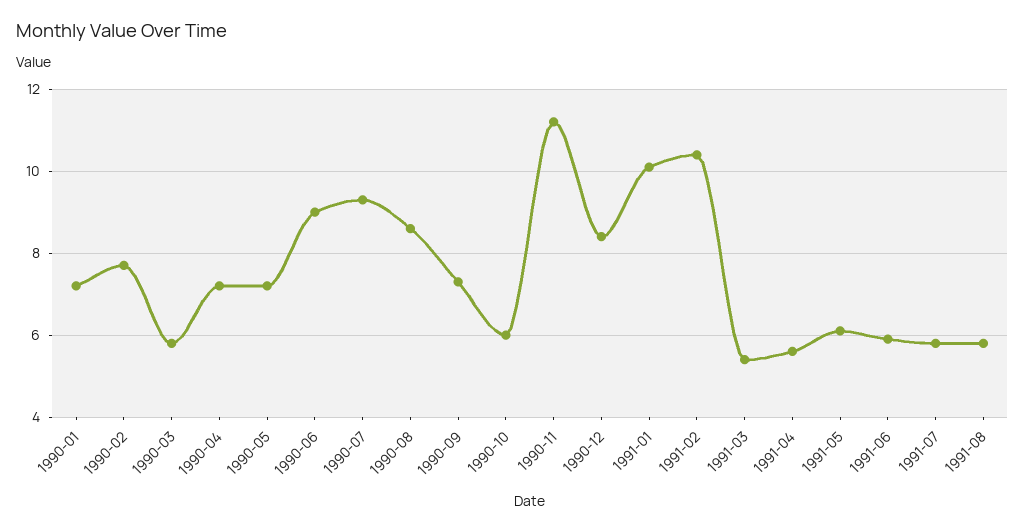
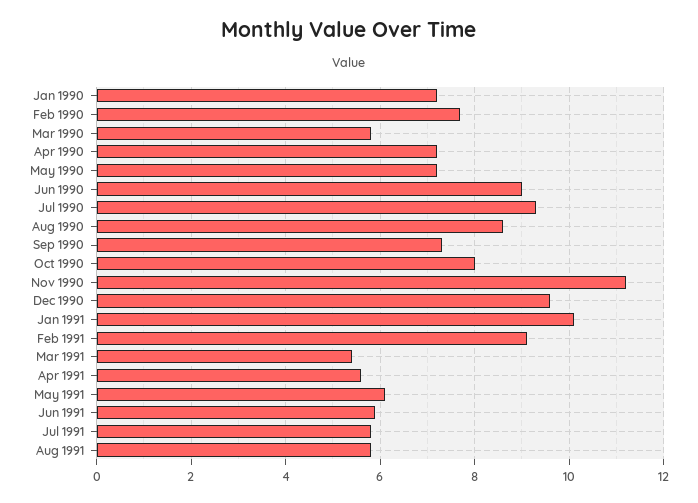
  {
    "1990-01": 7,
    "1990-02": 7.5,
    "1990-03": 6,
    "1990-04": 7,
    "1990-05": 7,
    "1990-06": 9,
    "1990-07": 9.5,
    "1990-08": 8.5,
    "1990-09": 7.5,
-   "1990-10": 6,
+   "1990-10": 8,
    "1990-11": 11,
-   "1990-12": 8.5,
+   "1990-12": 9.5,
    "1991-01": 10,
-   "1991-02": 10.5,
+   "1991-02": 9,
    "1991-03": 5.5,
    "1991-04": 5.5,
    "1991-05": 6,
    "1991-06": 6,
    "1991-07": 6,
    "1991-08": 6
  }

